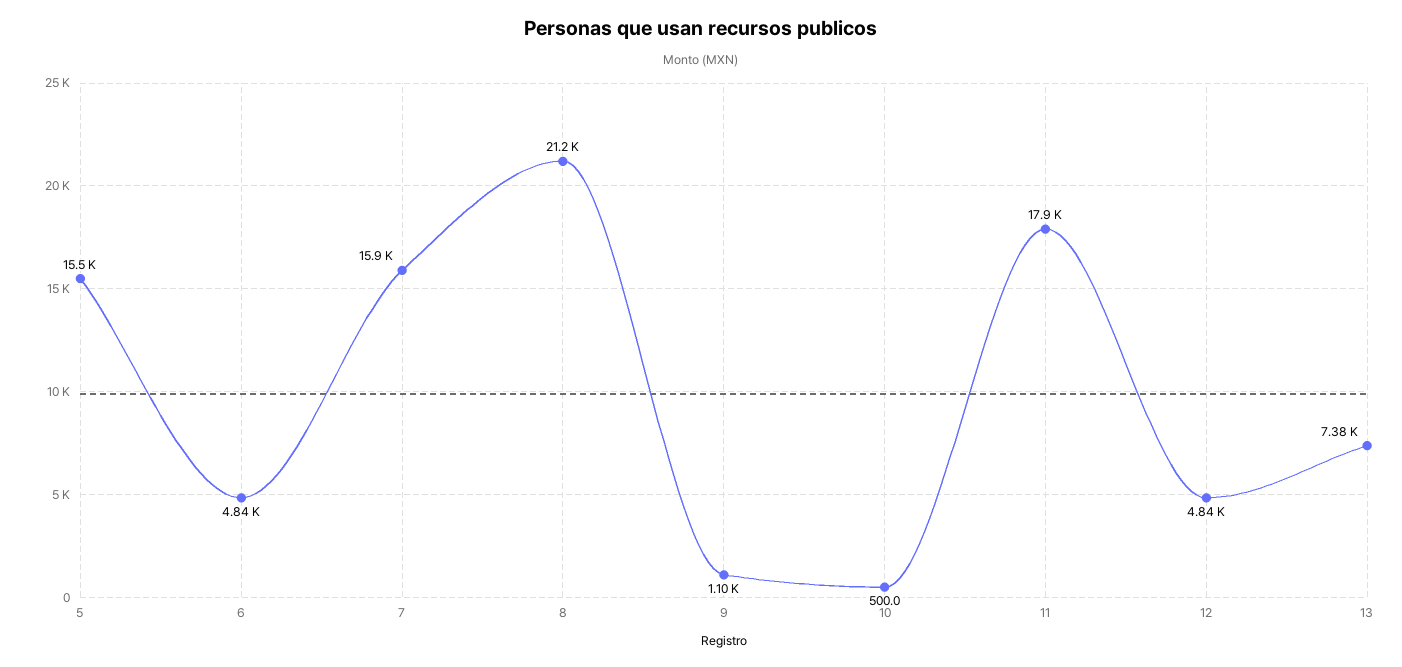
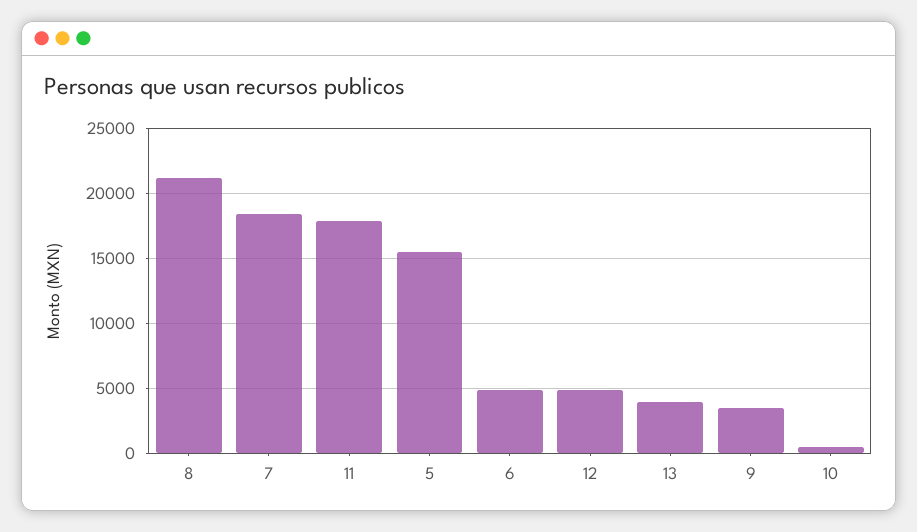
  {
    "5": 15500,
    "6": 4840,
-   "7": 15900,
+   "7": 18500,
    "8": 21200,
-   "9": 1100,
+   "9": 3500,
    "10": 500,
    "11": 17900,
    "12": 4840,
-   "13": 7380
+   "13": 4000
  }

